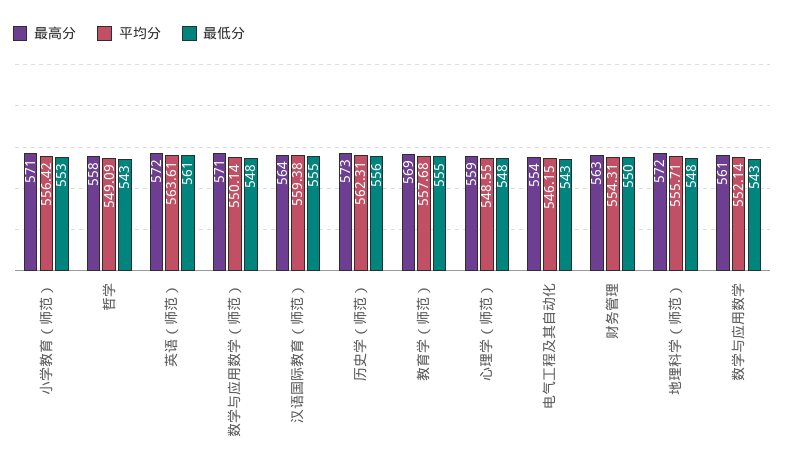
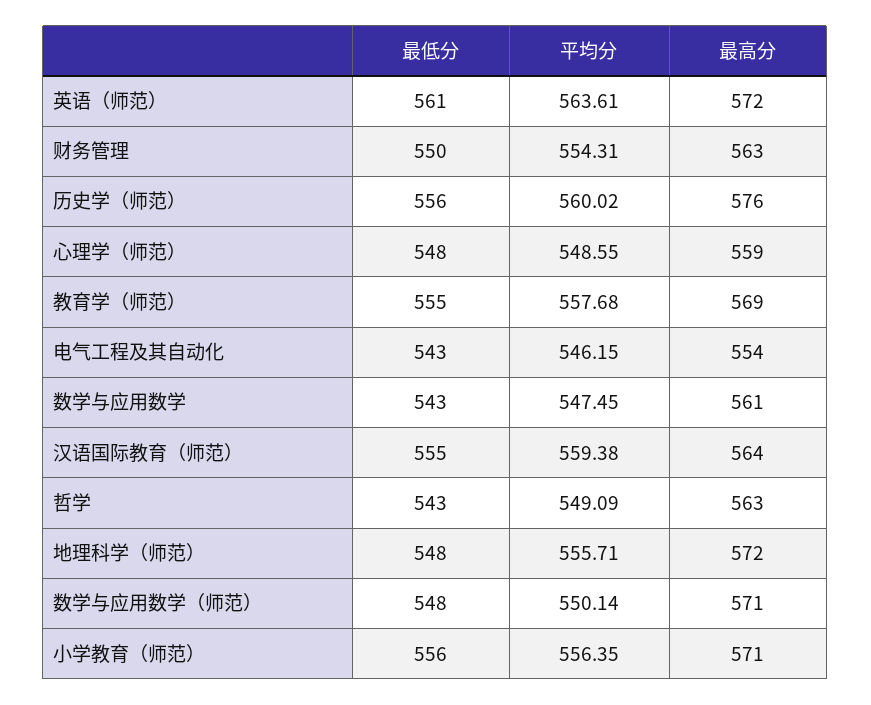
  {
    "最高分": {
      "小学教育（师范）": 571,
-     "哲学": 558,
+     "哲学": 563,
      "英语（师范）": 572,
      "数学与应用数学（师范）": 571,
      "汉语国际教育（师范）": 564,
-     "历史学（师范）": 573,
+     "历史学（师范）": 576,
      "教育学（师范）": 569,
      "心理学（师范）": 559,
      "电气工程及其自动化": 554,
      "财务管理": 563,
      "地理科学（师范）": 572,
      "数学与应用数学": 561
    },
    "平均分": {
-     "小学教育（师范）": 556.42,
+     "小学教育（师范）": 556.35,
      "哲学": 549.09,
      "英语（师范）": 563.61,
      "数学与应用数学（师范）": 550.14,
      "汉语国际教育（师范）": 559.38,
-     "历史学（师范）": 562.31,
+     "历史学（师范）": 560.02,
      "教育学（师范）": 557.68,
      "心理学（师范）": 548.55,
      "电气工程及其自动化": 546.15,
      "财务管理": 554.31,
      "地理科学（师范）": 555.71,
-     "数学与应用数学": 552.14
+     "数学与应用数学": 547.45
    },
    "最低分": {
-     "小学教育（师范）": 553,
+     "小学教育（师范）": 556,
      "哲学": 543,
      "英语（师范）": 561,
      "数学与应用数学（师范）": 548,
      "汉语国际教育（师范）": 555,
      "历史学（师范）": 556,
      "教育学（师范）": 555,
      "心理学（师范）": 548,
      "电气工程及其自动化": 543,
      "财务管理": 550,
      "地理科学（师范）": 548,
      "数学与应用数学": 543
    }
  }

